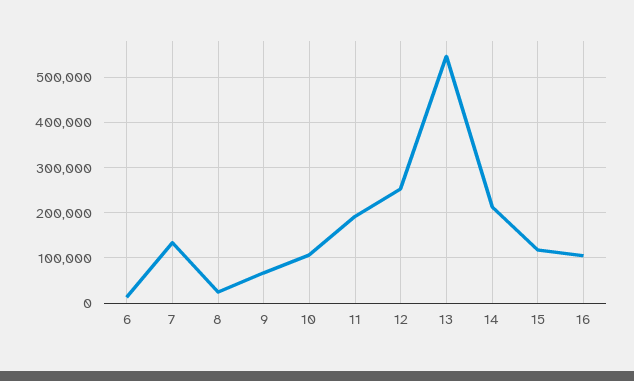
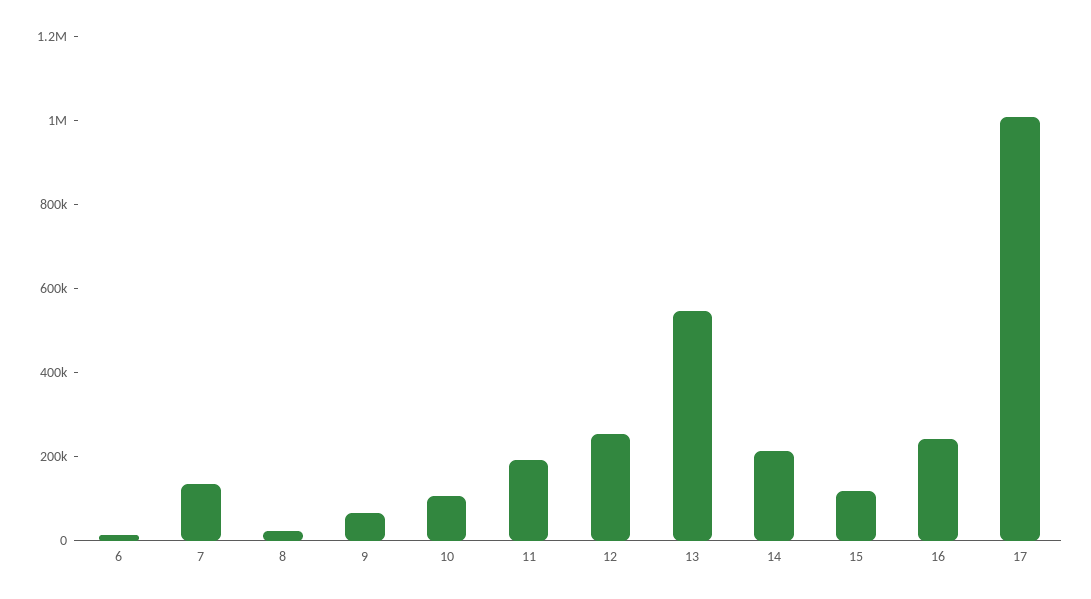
  {
    "6": 20000,
    "7": 140000,
    "8": 20000,
    "9": 60000,
    "10": 100000,
    "11": 200000,
    "12": 260000,
    "13": 540000,
    "14": 220000,
    "15": 120000,
-   "16": 100000
+   "16": 250000,
+   "17": 1000000
  }

